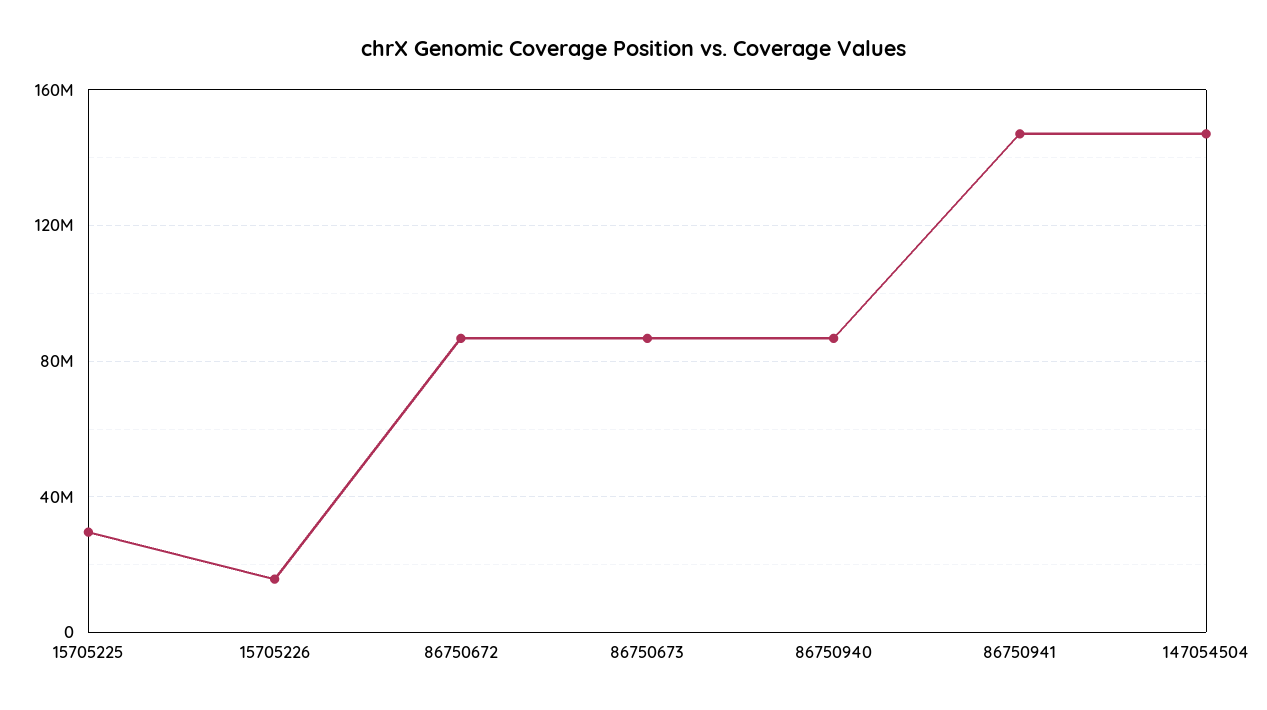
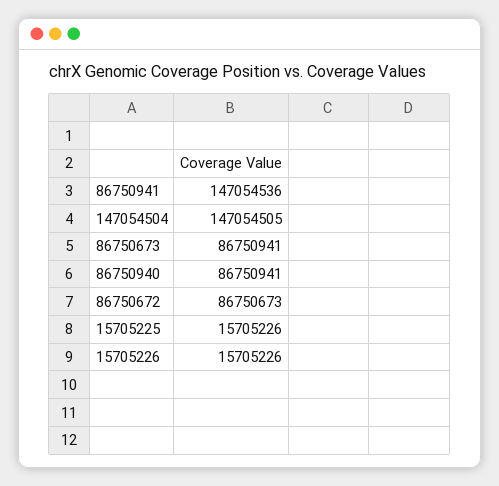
  {
-   "15705225": 30000000,
+   "15705225": 15705226,
    "15705226": 15705226,
    "86750672": 86750673,
    "86750673": 86750941,
    "86750940": 86750941,
    "86750941": 147054536,
    "147054504": 147054505
  }

